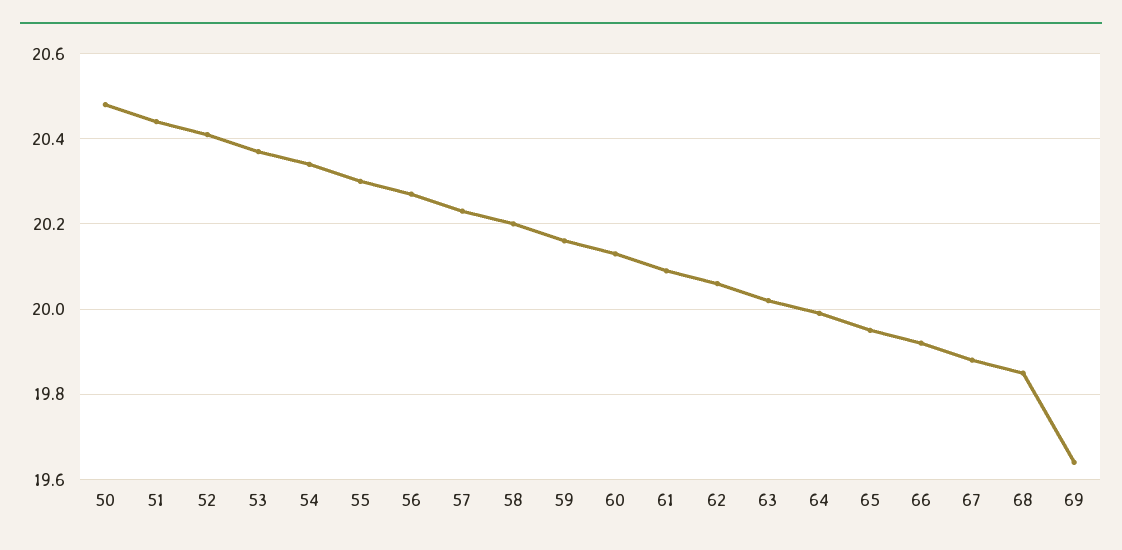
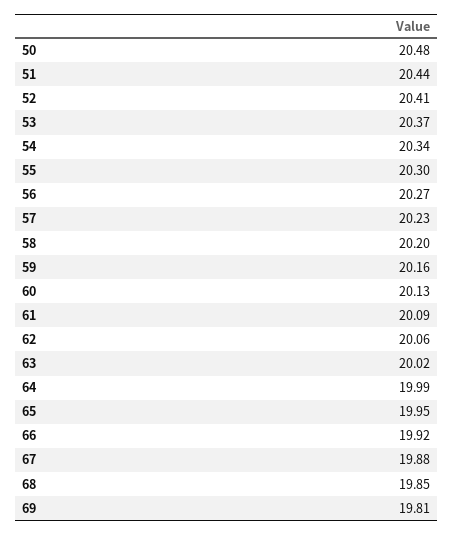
  {
    "50": 20.48,
    "51": 20.44,
    "52": 20.41,
    "53": 20.37,
    "54": 20.34,
    "55": 20.3,
    "56": 20.27,
    "57": 20.23,
    "58": 20.2,
    "59": 20.16,
    "60": 20.13,
    "61": 20.09,
    "62": 20.06,
    "63": 20.02,
    "64": 19.99,
    "65": 19.95,
    "66": 19.92,
    "67": 19.88,
    "68": 19.85,
-   "69": 19.65
+   "69": 19.81
  }

